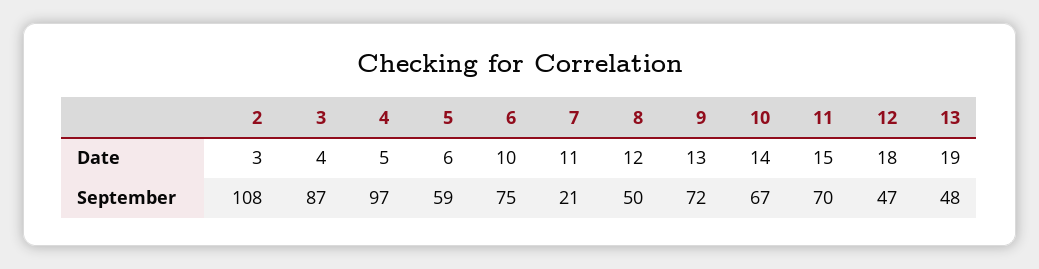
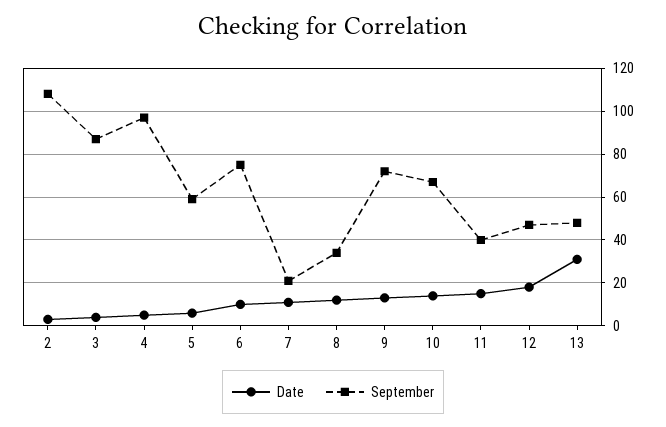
  {
    "Date": {
      "2": 3,
      "3": 4,
      "4": 5,
      "5": 6,
      "6": 10,
      "7": 11,
      "8": 12,
      "9": 13,
      "10": 14,
      "11": 15,
      "12": 18,
-     "13": 19
+     "13": 30
    },
    "September": {
      "2": 108,
      "3": 87,
      "4": 97,
      "5": 59,
      "6": 75,
      "7": 21,
-     "8": 50,
+     "8": 35,
      "9": 72,
      "10": 67,
-     "11": 70,
+     "11": 40,
      "12": 47,
      "13": 48
    }
  }

